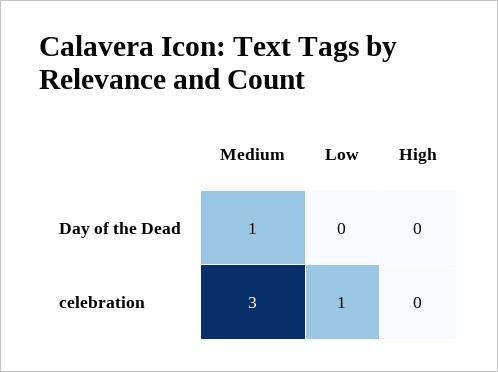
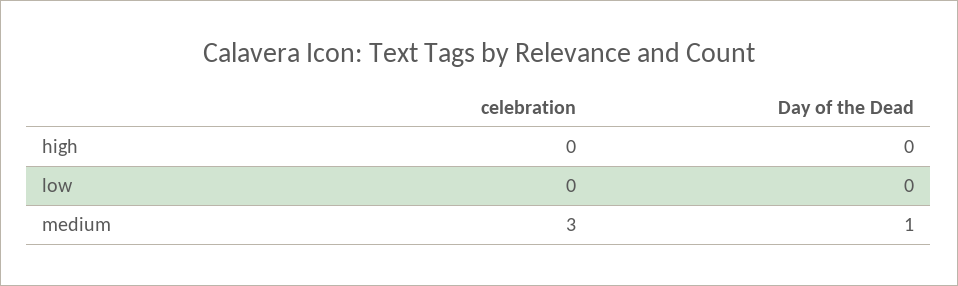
  {
    "Medium": {
      "Day of the Dead": 1,
      "celebration": 3
    },
    "Low": {
      "Day of the Dead": 0,
-     "celebration": 1
+     "celebration": 0
    },
    "High": {
      "Day of the Dead": 0,
      "celebration": 0
    }
  }

